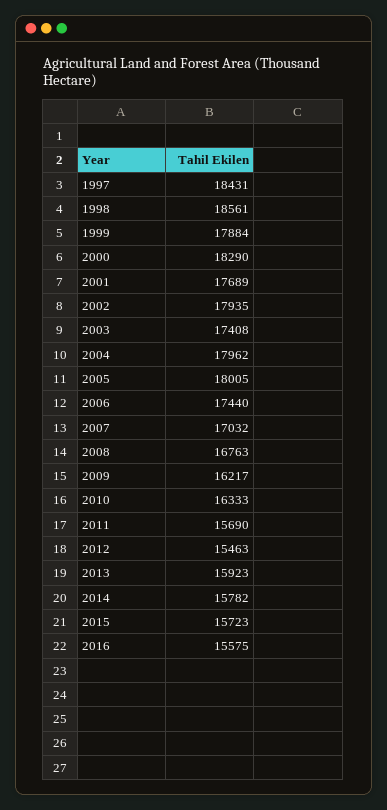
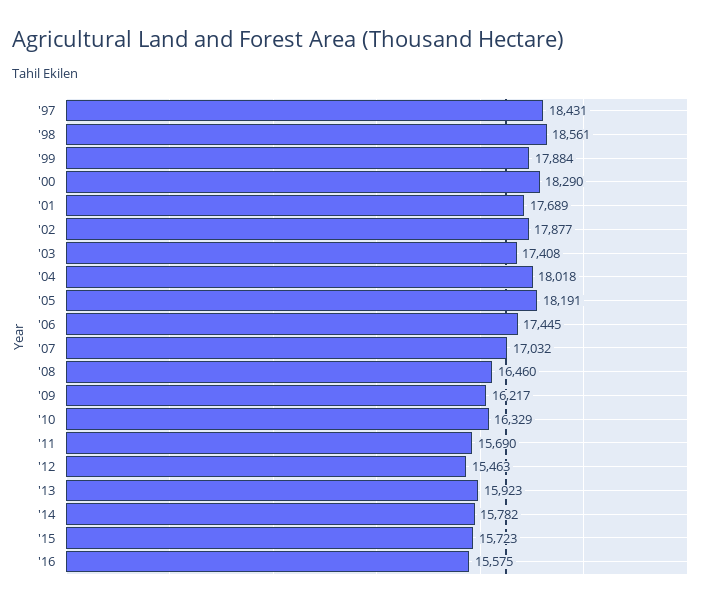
  {
    "1997": 18431,
    "1998": 18561,
    "1999": 17884,
    "2000": 18290,
    "2001": 17689,
-   "2002": 17935,
+   "2002": 17877,
    "2003": 17408,
-   "2004": 17962,
+   "2004": 18018,
-   "2005": 18005,
+   "2005": 18191,
-   "2006": 17440,
+   "2006": 17445,
    "2007": 17032,
-   "2008": 16763,
+   "2008": 16460,
    "2009": 16217,
-   "2010": 16333,
+   "2010": 16329,
    "2011": 15690,
    "2012": 15463,
    "2013": 15923,
    "2014": 15782,
    "2015": 15723,
    "2016": 15575
  }

